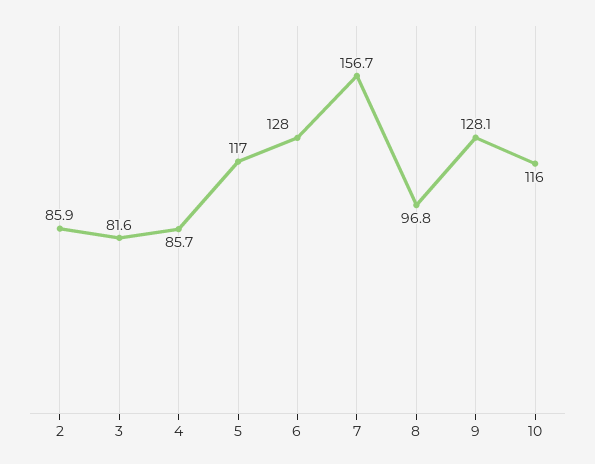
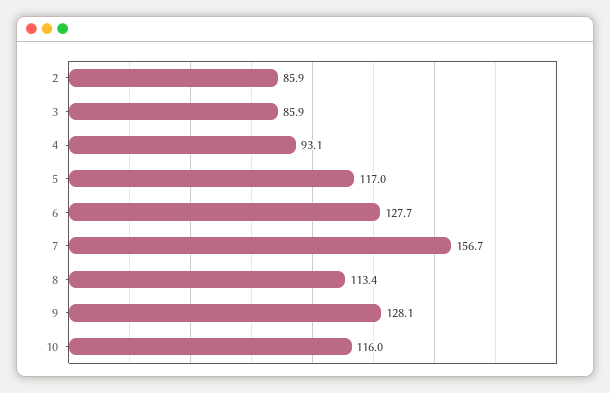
  {
    "2": 85.9,
-   "3": 81.6,
+   "3": 85.9,
-   "4": 85.7,
+   "4": 93.1,
    "5": 117,
-   "6": 128,
+   "6": 127.7,
    "7": 156.7,
-   "8": 96.8,
+   "8": 113.4,
    "9": 128.1,
    "10": 116
  }

